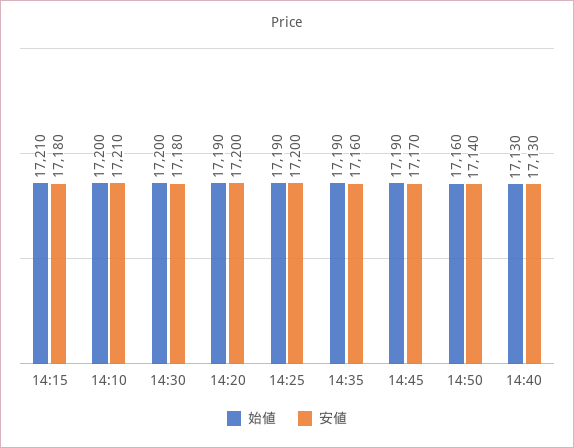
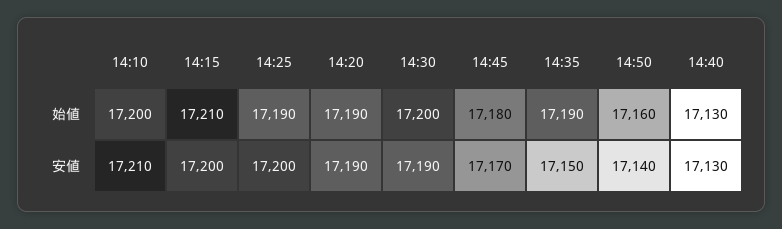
  {
    "始値": {
      "14:15": 17210,
      "14:10": 17200,
      "14:30": 17200,
      "14:20": 17190,
      "14:25": 17190,
      "14:35": 17190,
-     "14:45": 17190,
+     "14:45": 17180,
      "14:50": 17160,
      "14:40": 17130
    },
    "安値": {
-     "14:15": 17180,
+     "14:15": 17200,
      "14:10": 17210,
-     "14:30": 17180,
+     "14:30": 17190,
-     "14:20": 17200,
+     "14:20": 17190,
      "14:25": 17200,
-     "14:35": 17160,
+     "14:35": 17150,
      "14:45": 17170,
      "14:50": 17140,
      "14:40": 17130
    }
  }

